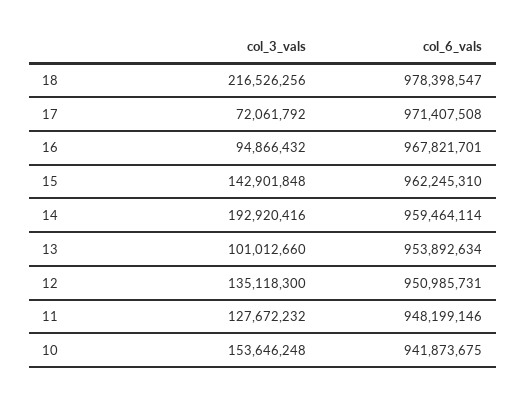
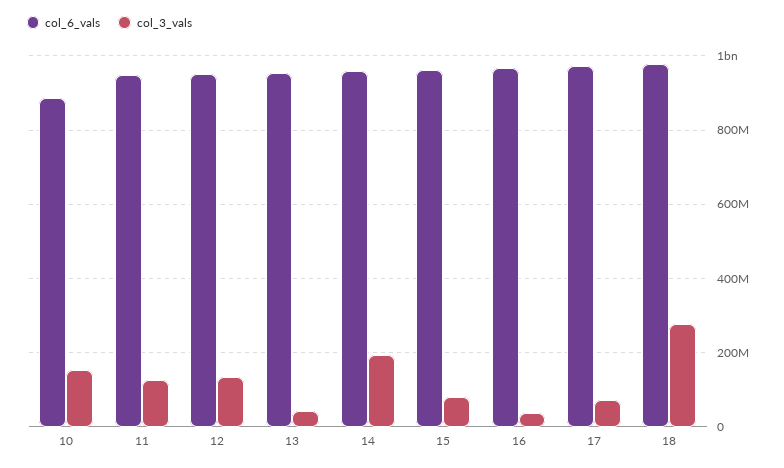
  {
    "col_3_vals": {
-     "18": 216526256,
+     "18": 280000000,
      "17": 72061792,
-     "16": 94866432,
+     "16": 40000000,
-     "15": 142901848,
+     "15": 80000000,
      "14": 192920416,
-     "13": 101012660,
+     "13": 40000000,
      "12": 135118300,
      "11": 127672232,
      "10": 153646248
    },
    "col_6_vals": {
      "18": 978398547,
      "17": 971407508,
      "16": 967821701,
      "15": 962245310,
      "14": 959464114,
      "13": 953892634,
      "12": 950985731,
      "11": 948199146,
-     "10": 941873675
+     "10": 880000000
    }
  }

